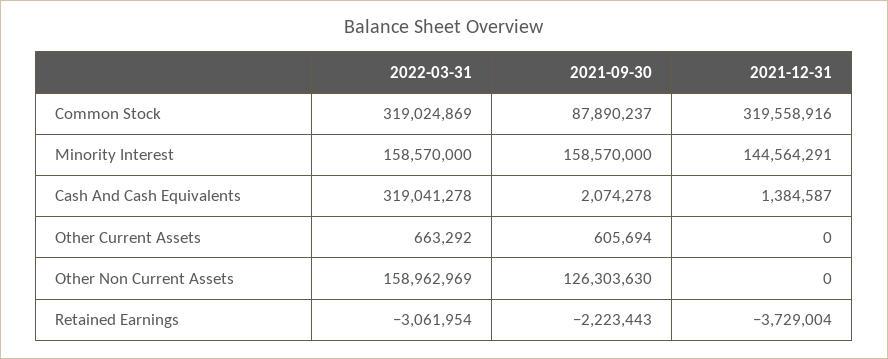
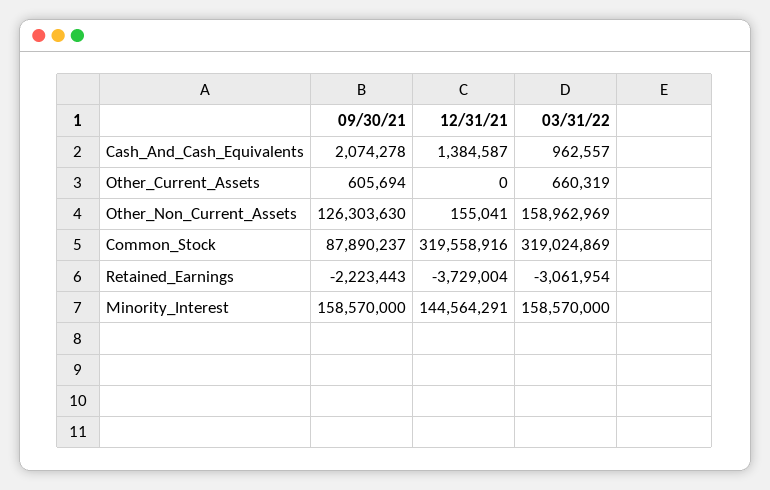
  {
    "2022-03-31": {
      "Common Stock": 319024869,
      "Minority Interest": 158570000,
-     "Cash And Cash Equivalents": 319041278,
+     "Cash And Cash Equivalents": 962557,
-     "Other Current Assets": 663292,
+     "Other Current Assets": 660319,
      "Other Non Current Assets": 158962969,
      "Retained Earnings": -3061954
    },
    "2021-09-30": {
      "Common Stock": 87890237,
      "Minority Interest": 158570000,
      "Cash And Cash Equivalents": 2074278,
      "Other Current Assets": 605694,
      "Other Non Current Assets": 126303630,
      "Retained Earnings": -2223443
    },
    "2021-12-31": {
      "Common Stock": 319558916,
      "Minority Interest": 144564291,
      "Cash And Cash Equivalents": 1384587,
      "Other Current Assets": 0,
-     "Other Non Current Assets": 0,
+     "Other Non Current Assets": 155041,
      "Retained Earnings": -3729004
    }
  }

